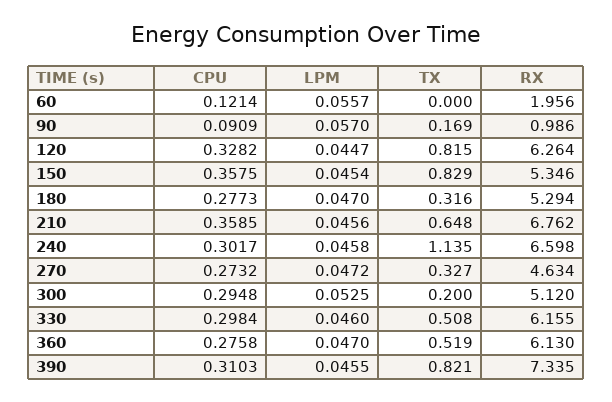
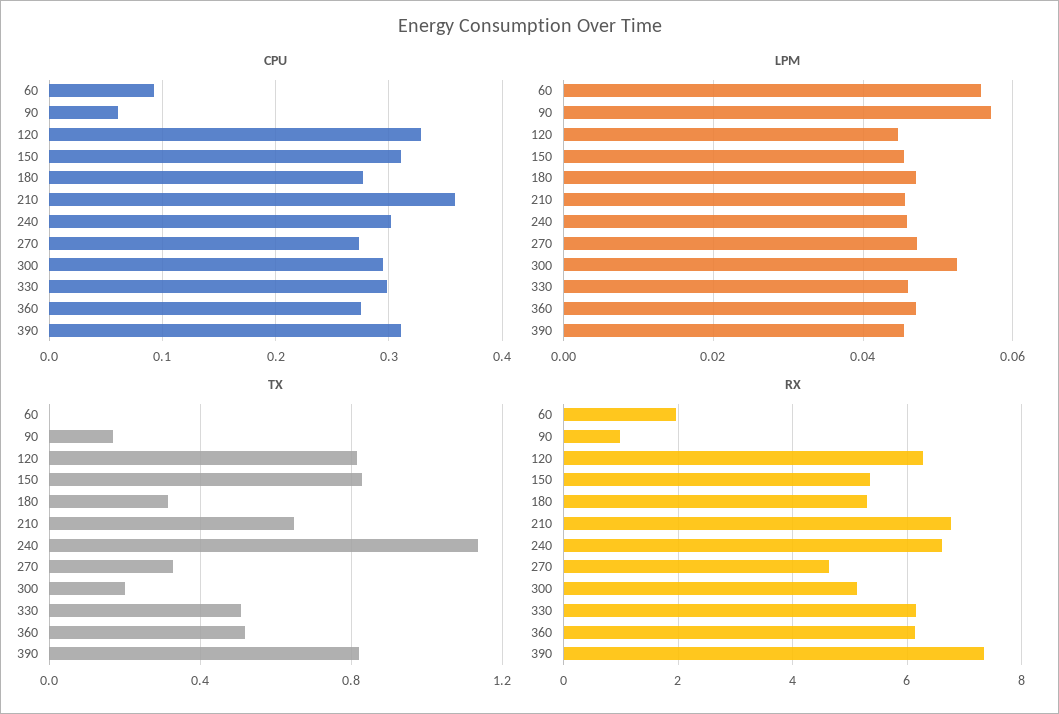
  {
    "CPU": {
-     "60": 0.1214,
+     "60": 0.09,
-     "90": 0.0909,
+     "90": 0.06,
      "120": 0.3282,
-     "150": 0.3575,
+     "150": 0.31,
      "180": 0.2773,
      "210": 0.3585,
      "240": 0.3017,
      "270": 0.2732,
      "300": 0.2948,
      "330": 0.2984,
      "360": 0.2758,
      "390": 0.3103
    },
    "LPM": {
      "60": 0.0557,
      "90": 0.057,
      "120": 0.0447,
      "150": 0.0454,
      "180": 0.047,
      "210": 0.0456,
      "240": 0.0458,
      "270": 0.0472,
      "300": 0.0525,
      "330": 0.046,
      "360": 0.047,
      "390": 0.0455
    },
    "TX": {
      "60": 0,
      "90": 0.169,
      "120": 0.815,
      "150": 0.829,
      "180": 0.316,
      "210": 0.648,
      "240": 1.135,
      "270": 0.327,
      "300": 0.2,
      "330": 0.508,
      "360": 0.519,
      "390": 0.821
    },
    "RX": {
      "60": 1.956,
      "90": 0.986,
      "120": 6.264,
      "150": 5.346,
      "180": 5.294,
      "210": 6.762,
      "240": 6.598,
      "270": 4.634,
      "300": 5.12,
      "330": 6.155,
      "360": 6.13,
      "390": 7.335
    }
  }

